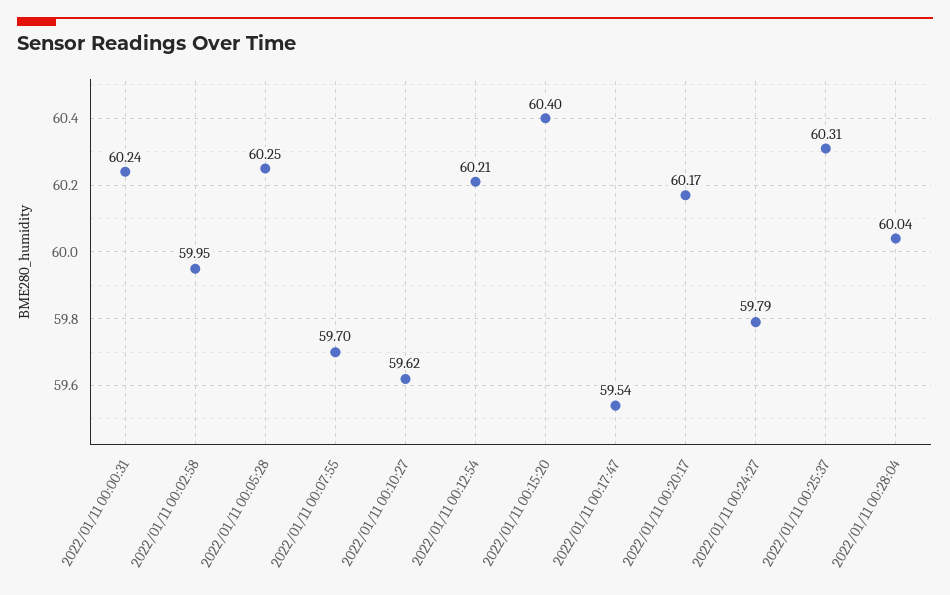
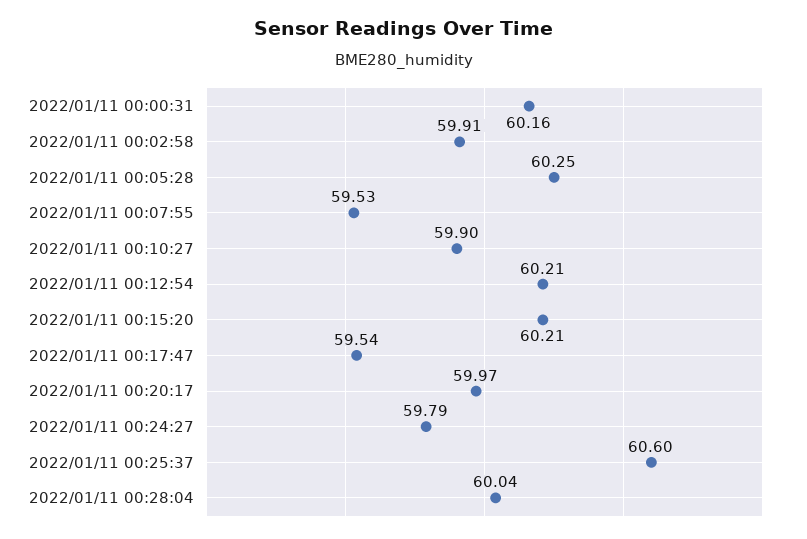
  {
-   "2022/01/11 00:00:31": 60.24,
+   "2022/01/11 00:00:31": 60.16,
-   "2022/01/11 00:02:58": 59.95,
+   "2022/01/11 00:02:58": 59.91,
    "2022/01/11 00:05:28": 60.25,
-   "2022/01/11 00:07:55": 59.7,
+   "2022/01/11 00:07:55": 59.53,
-   "2022/01/11 00:10:27": 59.62,
+   "2022/01/11 00:10:27": 59.9,
    "2022/01/11 00:12:54": 60.21,
-   "2022/01/11 00:15:20": 60.4,
+   "2022/01/11 00:15:20": 60.21,
    "2022/01/11 00:17:47": 59.54,
-   "2022/01/11 00:20:17": 60.17,
+   "2022/01/11 00:20:17": 59.97,
    "2022/01/11 00:24:27": 59.79,
-   "2022/01/11 00:25:37": 60.31,
+   "2022/01/11 00:25:37": 60.6,
    "2022/01/11 00:28:04": 60.04
  }

